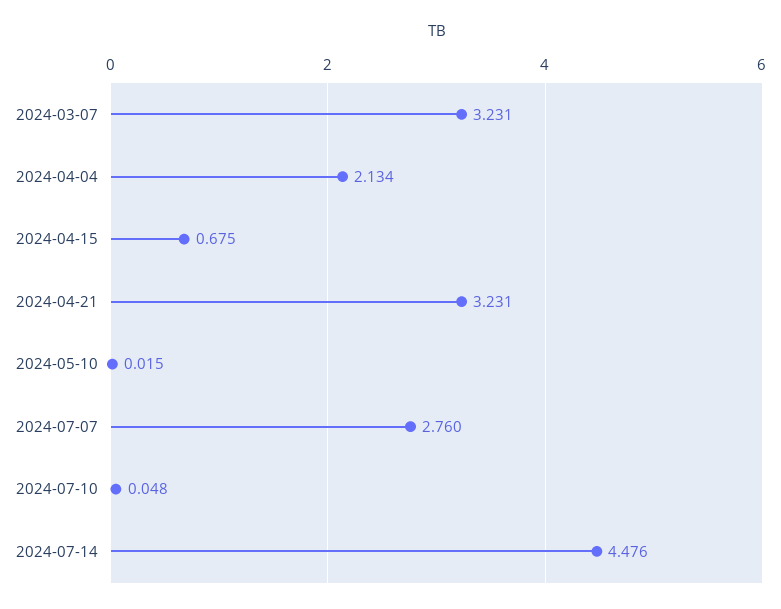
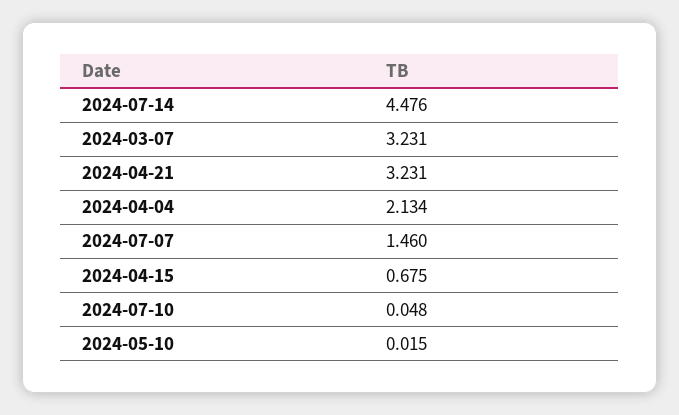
  {
    "2024-03-07": 3.231,
    "2024-04-04": 2.134,
    "2024-04-15": 0.675,
    "2024-04-21": 3.231,
    "2024-05-10": 0.015,
-   "2024-07-07": 2.76,
+   "2024-07-07": 1.46,
    "2024-07-10": 0.048,
    "2024-07-14": 4.476
  }

